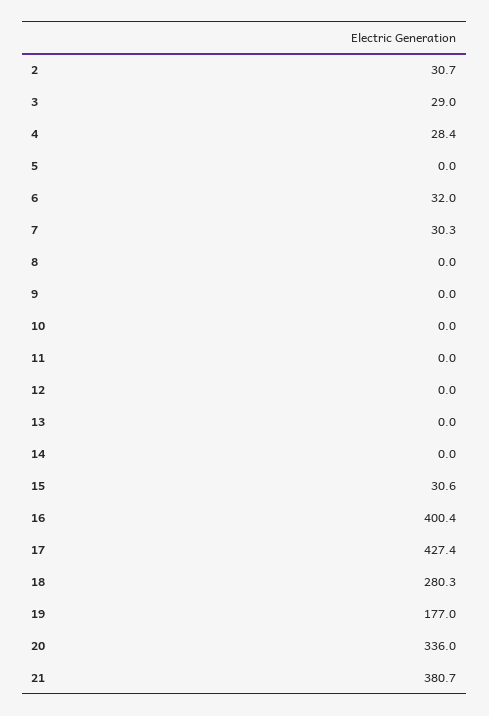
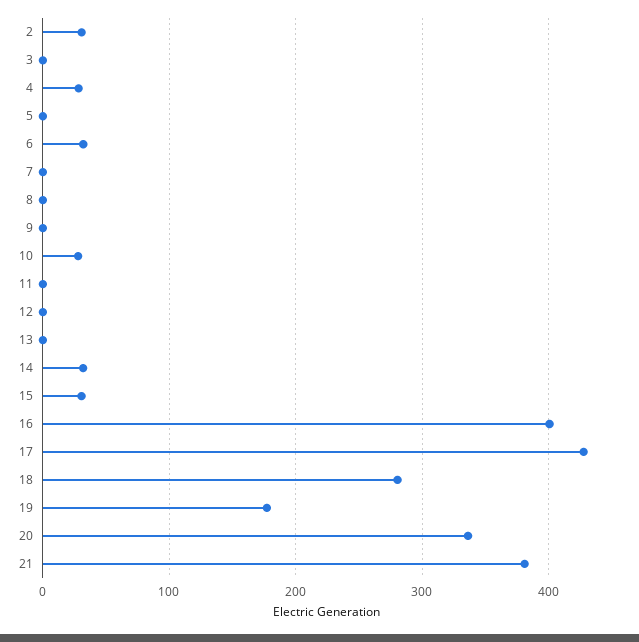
  {
    "2": 30.7,
-   "3": 29,
+   "3": 0,
    "4": 28.4,
    "5": 0,
    "6": 32,
-   "7": 30.3,
+   "7": 0,
    "8": 0,
    "9": 0,
-   "10": 0,
+   "10": 30,
    "11": 0,
    "12": 0,
    "13": 0,
-   "14": 0,
+   "14": 30,
    "15": 30.6,
    "16": 400.4,
    "17": 427.4,
    "18": 280.3,
    "19": 177,
    "20": 336,
    "21": 380.7
  }

